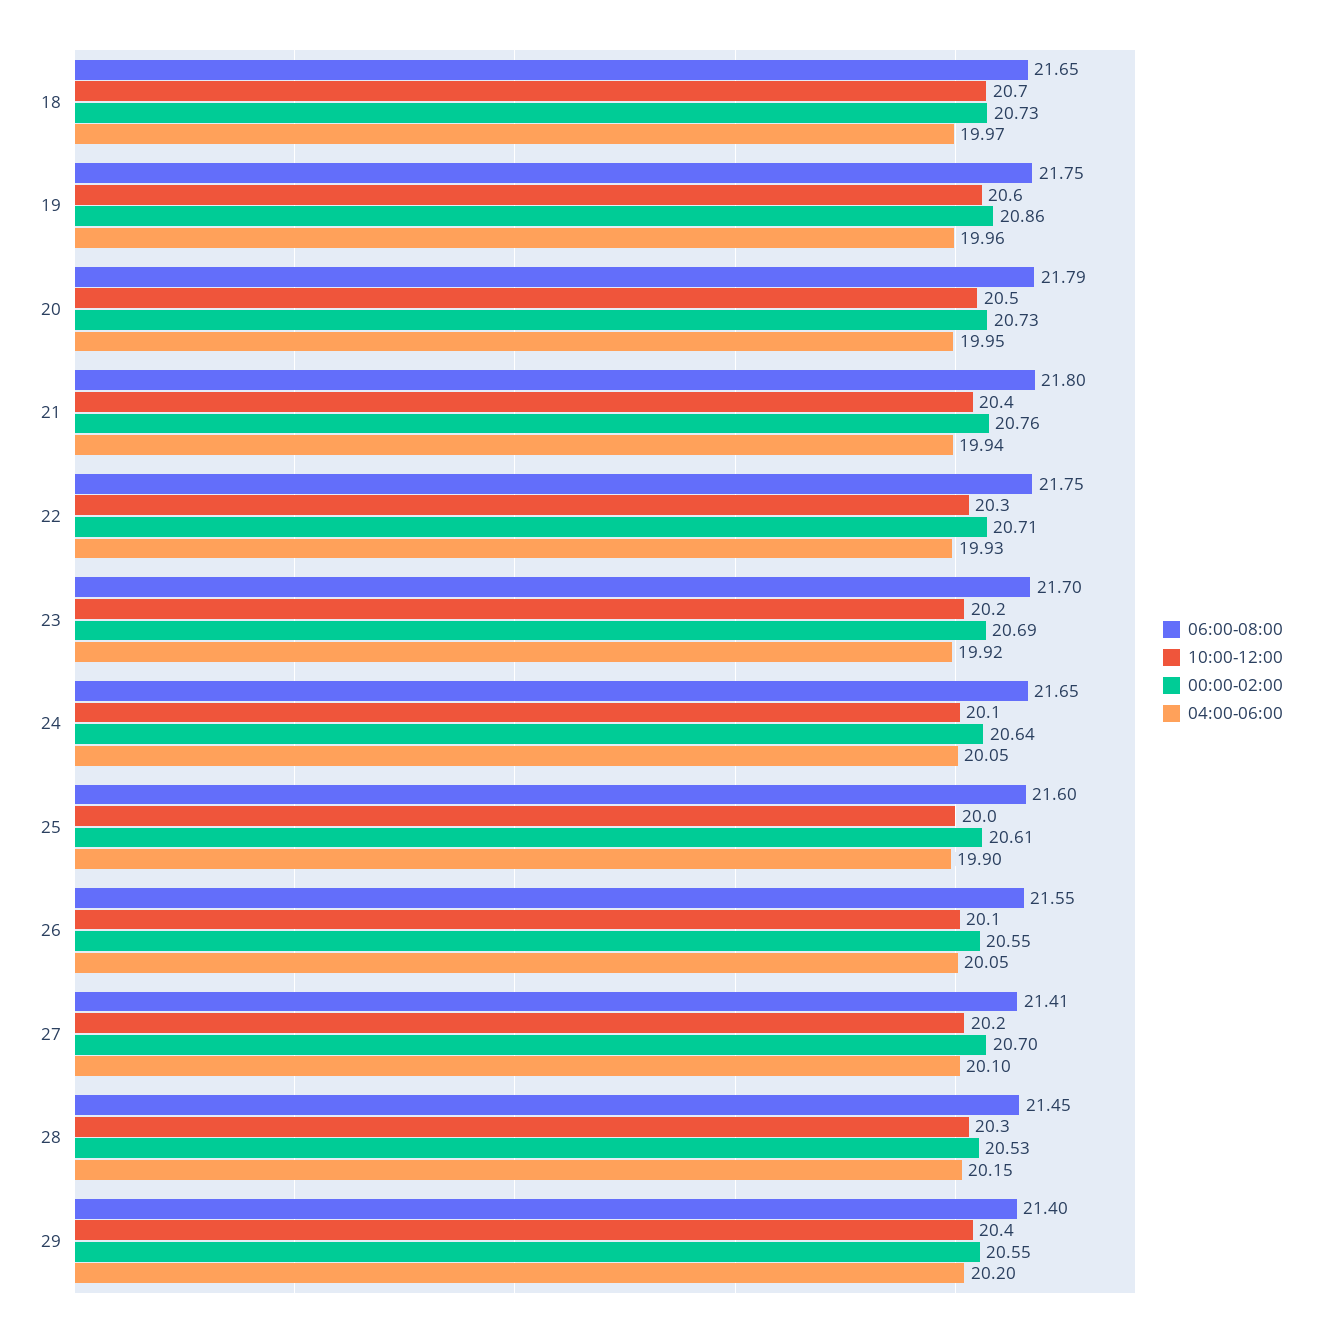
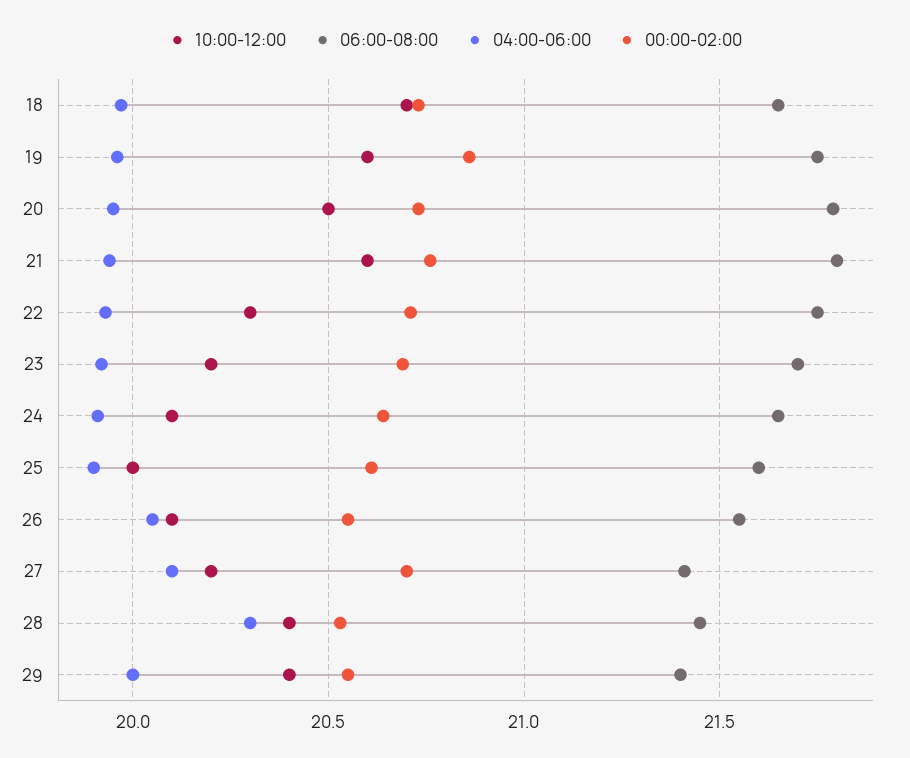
  {
    "06:00-08:00": {
      "18": 21.65,
      "19": 21.75,
      "20": 21.79,
      "21": 21.8,
      "22": 21.75,
      "23": 21.7,
      "24": 21.65,
      "25": 21.6,
      "26": 21.55,
      "27": 21.41,
      "28": 21.45,
      "29": 21.4
    },
    "10:00-12:00": {
      "18": 20.7,
      "19": 20.6,
      "20": 20.5,
-     "21": 20.4,
+     "21": 20.6,
      "22": 20.3,
      "23": 20.2,
      "24": 20.1,
      "25": 20,
      "26": 20.1,
      "27": 20.2,
-     "28": 20.3,
+     "28": 20.4,
      "29": 20.4
    },
    "00:00-02:00": {
      "18": 20.73,
      "19": 20.86,
      "20": 20.73,
      "21": 20.76,
      "22": 20.71,
      "23": 20.69,
      "24": 20.64,
      "25": 20.61,
      "26": 20.55,
      "27": 20.7,
      "28": 20.53,
      "29": 20.55
    },
    "04:00-06:00": {
      "18": 19.97,
      "19": 19.96,
      "20": 19.95,
      "21": 19.94,
      "22": 19.93,
      "23": 19.92,
-     "24": 20.05,
+     "24": 19.9,
      "25": 19.9,
      "26": 20.05,
      "27": 20.1,
-     "28": 20.15,
+     "28": 20.3,
-     "29": 20.2
+     "29": 20
    }
  }

